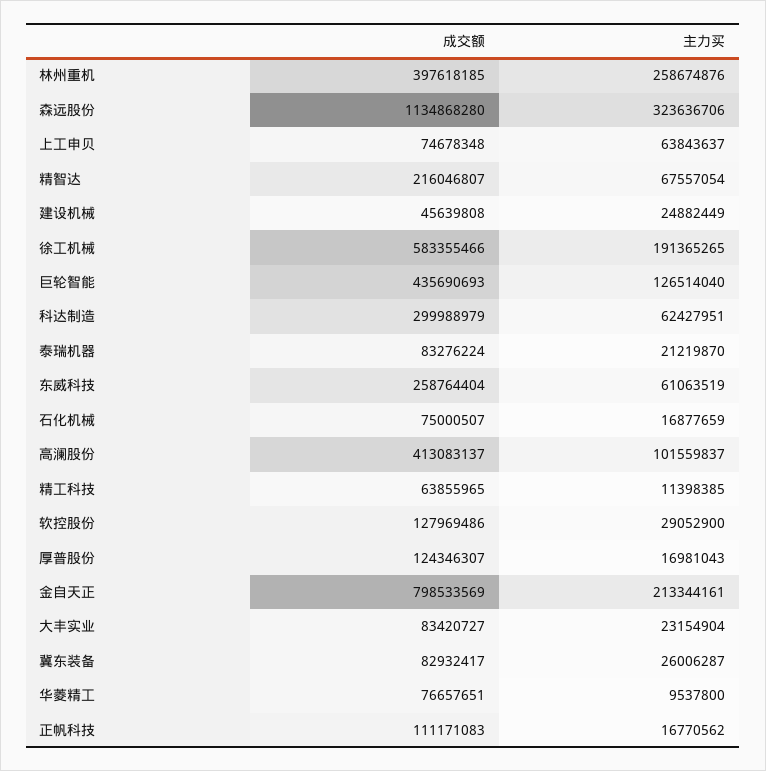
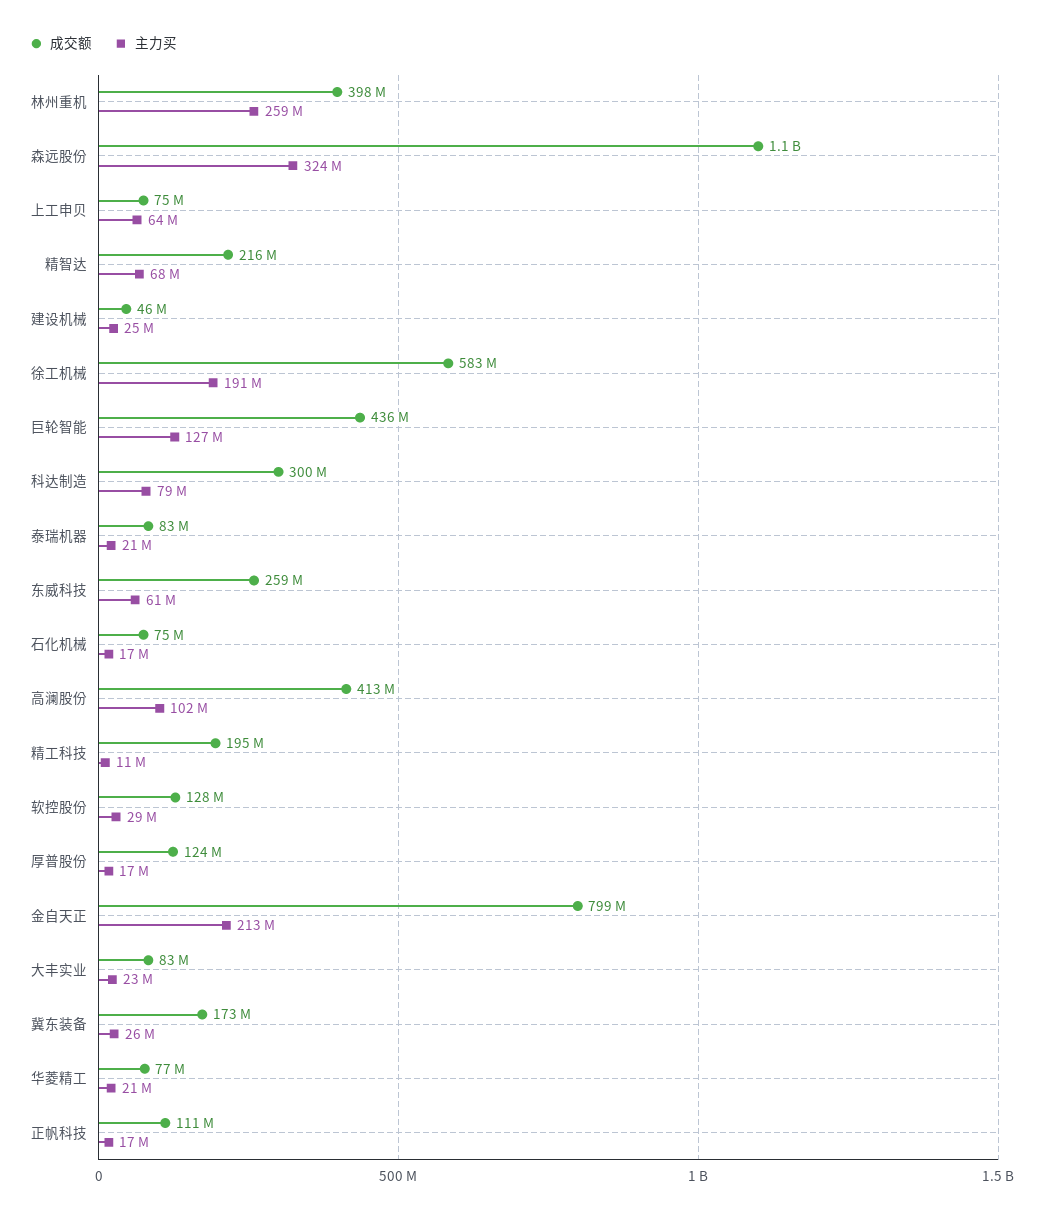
  {
    "成交额": {
      "林州重机": 397618185,
      "森远股份": 1134868280,
      "上工申贝": 74678348,
      "精智达": 216046807,
      "建设机械": 45639808,
      "徐工机械": 583355466,
      "巨轮智能": 435690693,
      "科达制造": 299988979,
      "泰瑞机器": 83276224,
      "东威科技": 258764404,
      "石化机械": 75000507,
      "高澜股份": 413083137,
-     "精工科技": 63855965,
+     "精工科技": 195000000,
      "软控股份": 127969486,
      "厚普股份": 124346307,
      "金自天正": 798533569,
      "大丰实业": 83420727,
-     "冀东装备": 82932417,
+     "冀东装备": 173000000,
      "华菱精工": 76657651,
      "正帆科技": 111171083
    },
    "主力买": {
      "林州重机": 258674876,
      "森远股份": 323636706,
      "上工申贝": 63843637,
      "精智达": 67557054,
      "建设机械": 24882449,
      "徐工机械": 191365265,
      "巨轮智能": 126514040,
-     "科达制造": 62427951,
+     "科达制造": 79000000,
      "泰瑞机器": 21219870,
      "东威科技": 61063519,
      "石化机械": 16877659,
      "高澜股份": 101559837,
      "精工科技": 11398385,
      "软控股份": 29052900,
      "厚普股份": 16981043,
      "金自天正": 213344161,
      "大丰实业": 23154904,
      "冀东装备": 26006287,
-     "华菱精工": 9537800,
+     "华菱精工": 21000000,
      "正帆科技": 16770562
    }
  }

